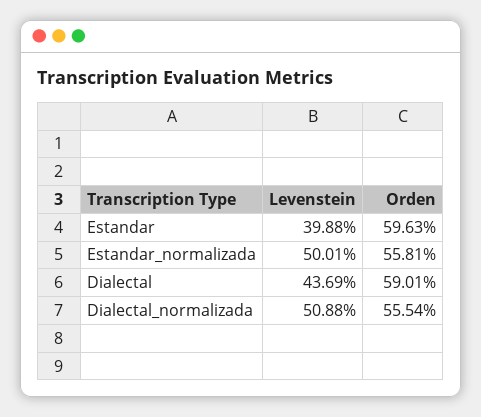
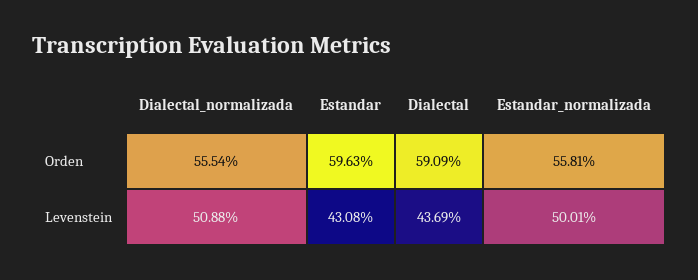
  {
    "Levenstein": {
-     "Estandar": 39.88,
+     "Estandar": 43.08,
      "Estandar_normalizada": 50.01,
      "Dialectal": 43.69,
      "Dialectal_normalizada": 50.88
    },
    "Orden": {
      "Estandar": 59.63,
      "Estandar_normalizada": 55.81,
-     "Dialectal": 59.01,
+     "Dialectal": 59.09,
      "Dialectal_normalizada": 55.54
    }
  }

